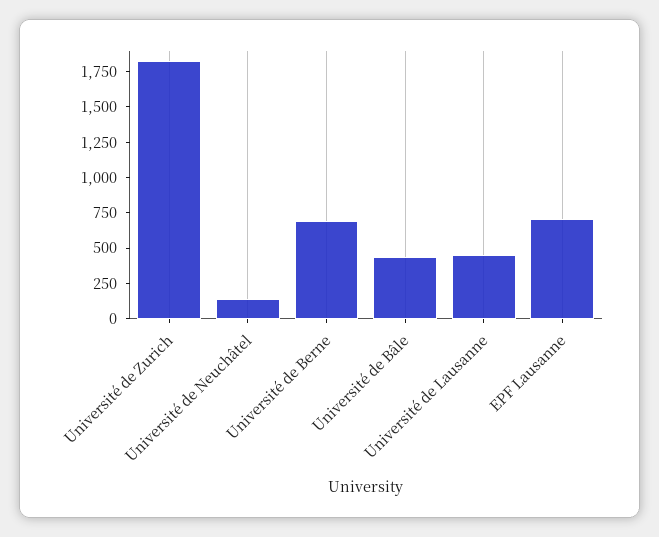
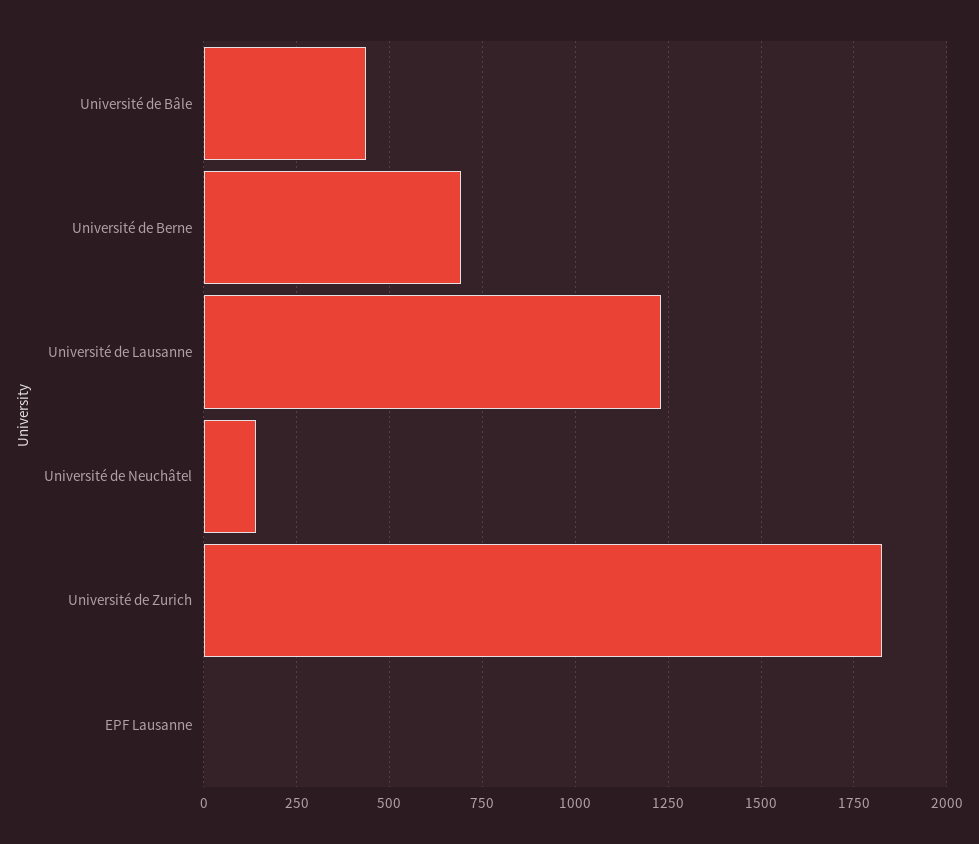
  {
    "Université de Zurich": 1825,
    "Université de Neuchâtel": 150,
    "Université de Berne": 700,
    "Université de Bâle": 450,
-   "Université de Lausanne": 500,
+   "Université de Lausanne": 1225,
-   "EPF Lausanne": 750
+   "EPF Lausanne": 0
  }

